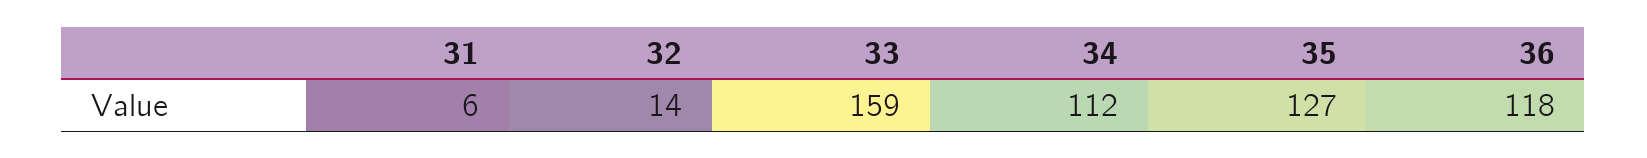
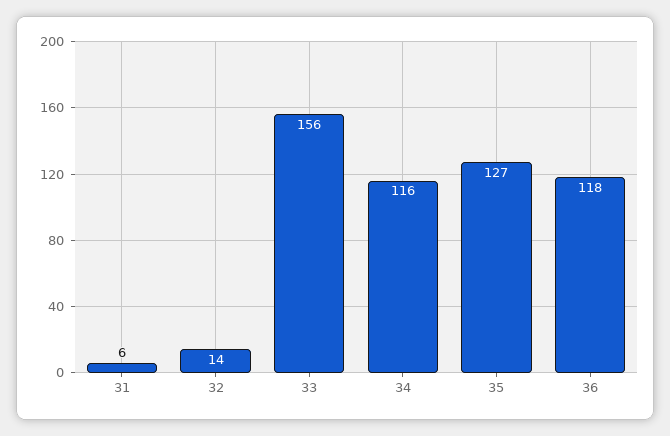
  {
    "31": 6,
    "32": 14,
-   "33": 159,
+   "33": 156,
-   "34": 112,
+   "34": 116,
    "35": 127,
    "36": 118
  }

